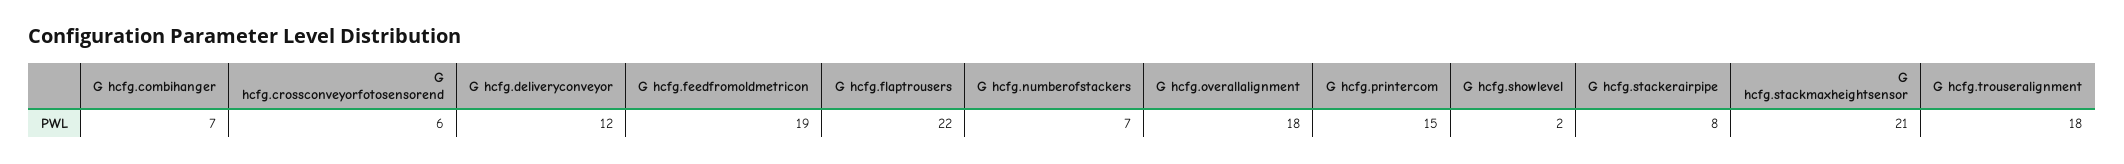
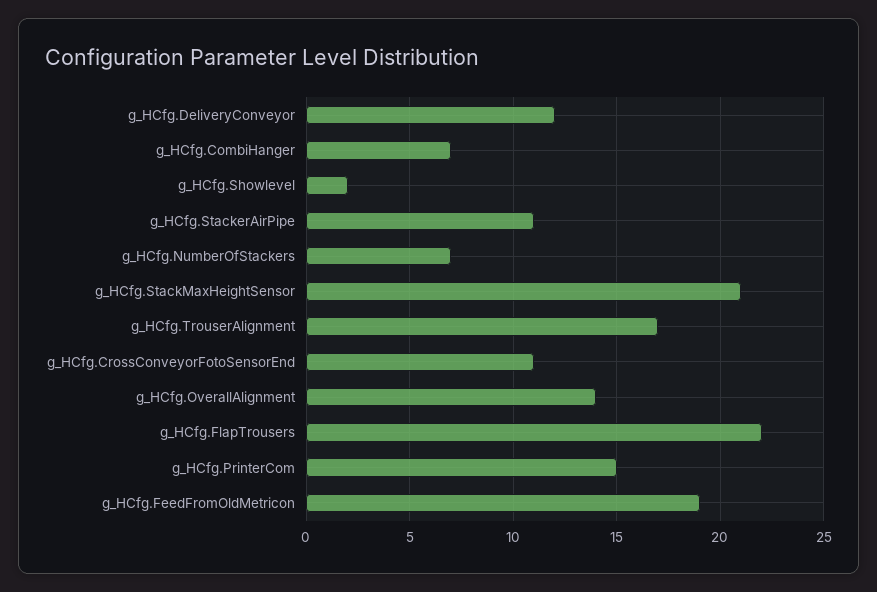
  {
    "G hcfg.combihanger": 7,
-   "G hcfg.crossconveyorfotosensorend": 6,
+   "G hcfg.crossconveyorfotosensorend": 11,
    "G hcfg.deliveryconveyor": 12,
    "G hcfg.feedfromoldmetricon": 19,
    "G hcfg.flaptrousers": 22,
    "G hcfg.numberofstackers": 7,
-   "G hcfg.overallalignment": 18,
+   "G hcfg.overallalignment": 14,
    "G hcfg.printercom": 15,
    "G hcfg.showlevel": 2,
-   "G hcfg.stackerairpipe": 8,
+   "G hcfg.stackerairpipe": 11,
    "G hcfg.stackmaxheightsensor": 21,
-   "G hcfg.trouseralignment": 18
+   "G hcfg.trouseralignment": 17
  }

